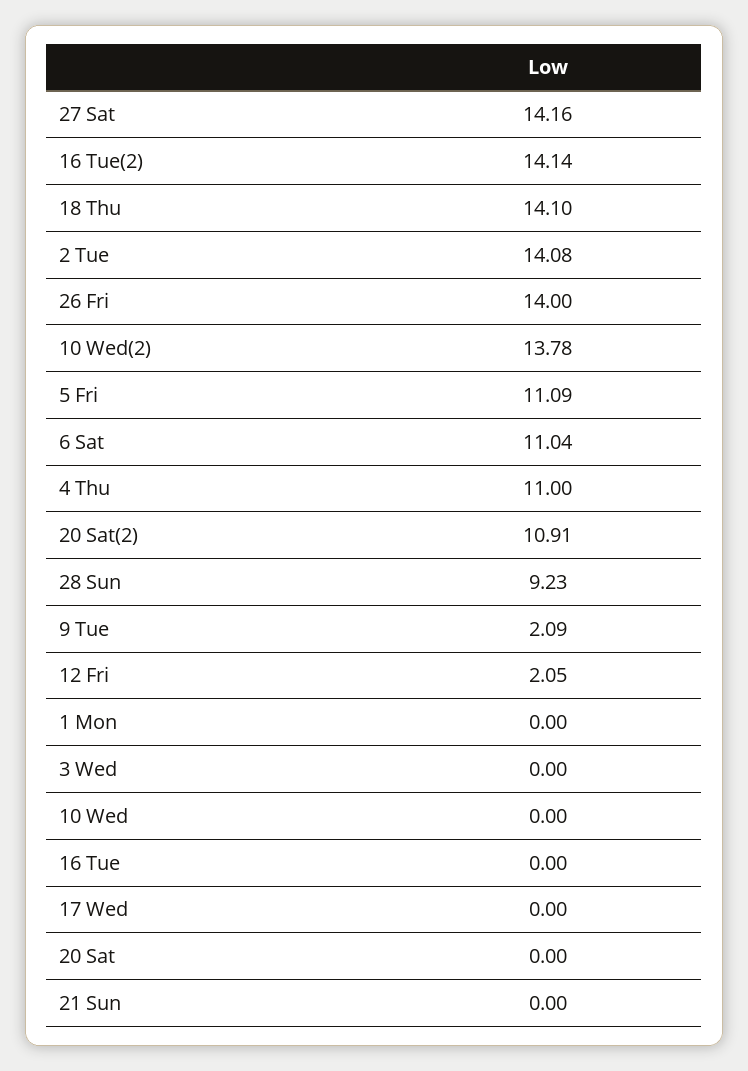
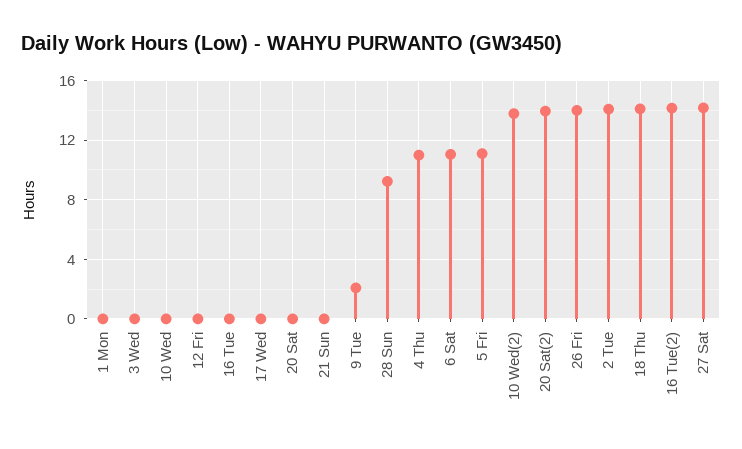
  {
    "27 Sat": 14.16,
    "16 Tue(2)": 14.14,
    "18 Thu": 14.1,
    "2 Tue": 14.08,
    "26 Fri": 14,
    "10 Wed(2)": 13.78,
    "5 Fri": 11.09,
    "6 Sat": 11.04,
    "4 Thu": 11,
-   "20 Sat(2)": 10.91,
+   "20 Sat(2)": 14,
    "28 Sun": 9.23,
    "9 Tue": 2.09,
-   "12 Fri": 2.05,
+   "12 Fri": 0,
    "1 Mon": 0,
    "3 Wed": 0,
    "10 Wed": 0,
    "16 Tue": 0,
    "17 Wed": 0,
    "20 Sat": 0,
    "21 Sun": 0
  }

